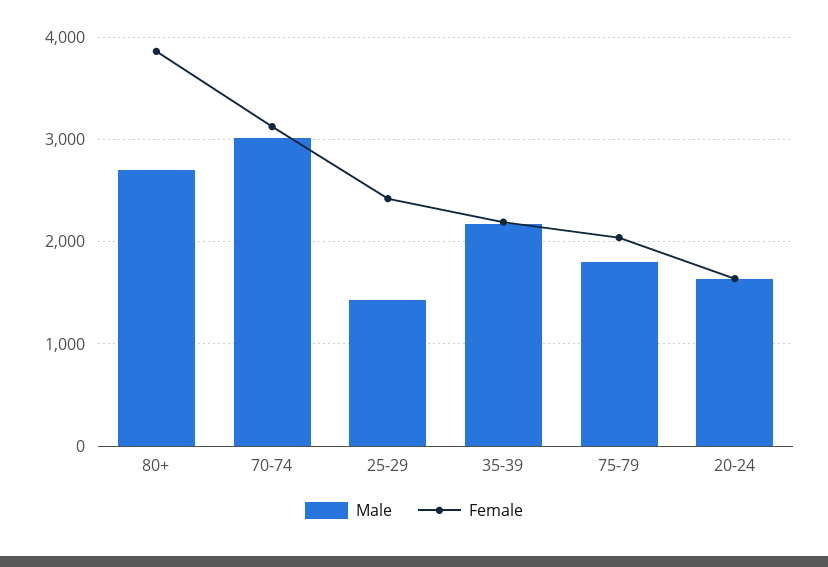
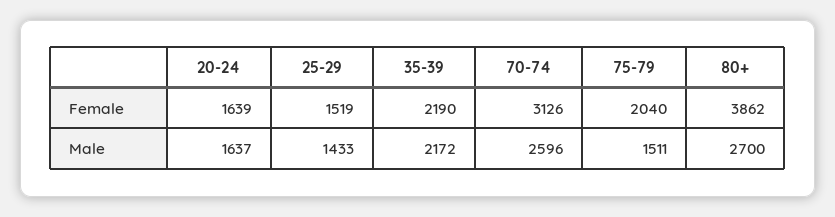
  {
    "Male": {
      "80+": 2700,
-     "70-74": 3000,
+     "70-74": 2596,
      "25-29": 1433,
      "35-39": 2172,
-     "75-79": 1800,
+     "75-79": 1511,
      "20-24": 1637
    },
    "Female": {
      "80+": 3862,
      "70-74": 3126,
-     "25-29": 2400,
+     "25-29": 1519,
      "35-39": 2190,
      "75-79": 2040,
      "20-24": 1639
    }
  }

